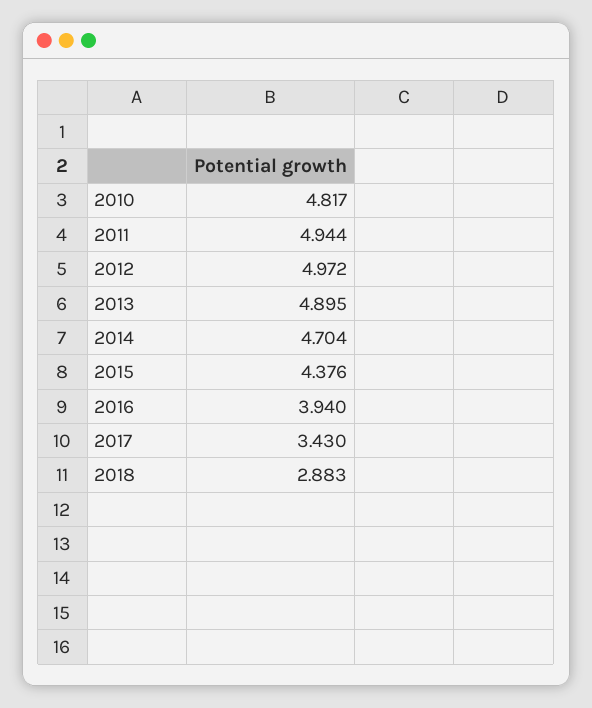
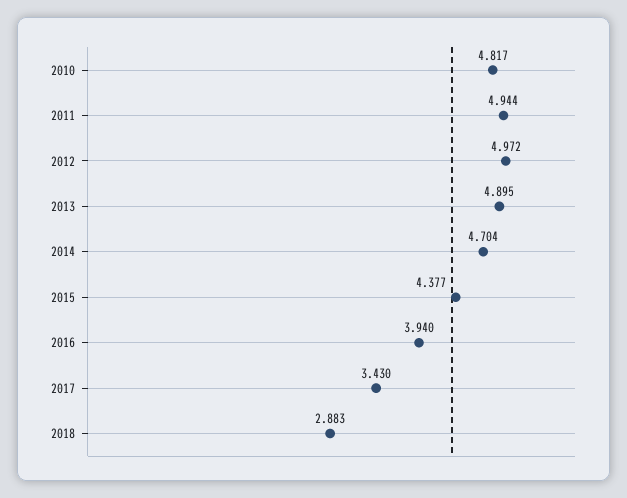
  {
    "2010": 4.817,
    "2011": 4.944,
    "2012": 4.972,
    "2013": 4.895,
    "2014": 4.704,
-   "2015": 4.376,
+   "2015": 4.377,
    "2016": 3.94,
    "2017": 3.43,
    "2018": 2.883
  }

